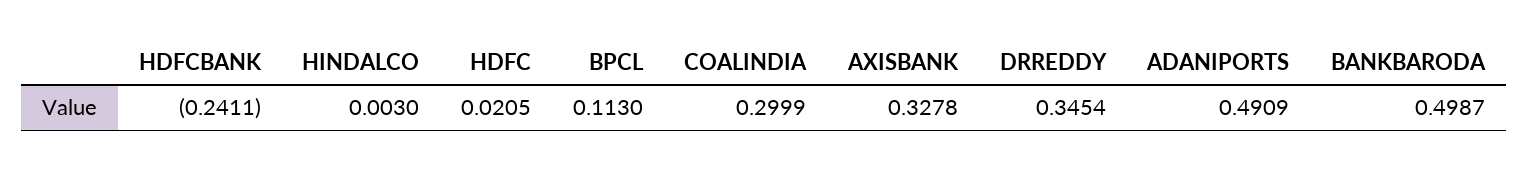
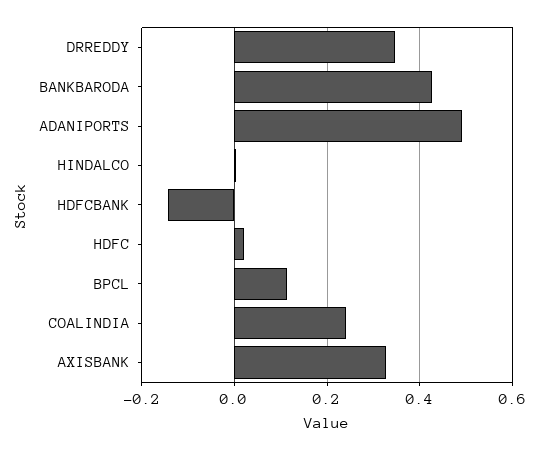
  {
-   "HDFCBANK": -0.2411,
+   "HDFCBANK": -0.14,
    "HINDALCO": 0.003,
    "HDFC": 0.0205,
    "BPCL": 0.113,
-   "COALINDIA": 0.2999,
+   "COALINDIA": 0.24,
    "AXISBANK": 0.3278,
    "DRREDDY": 0.3454,
    "ADANIPORTS": 0.4909,
-   "BANKBARODA": 0.4987
+   "BANKBARODA": 0.42
  }

